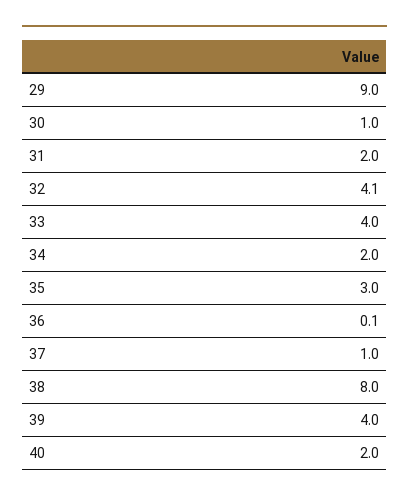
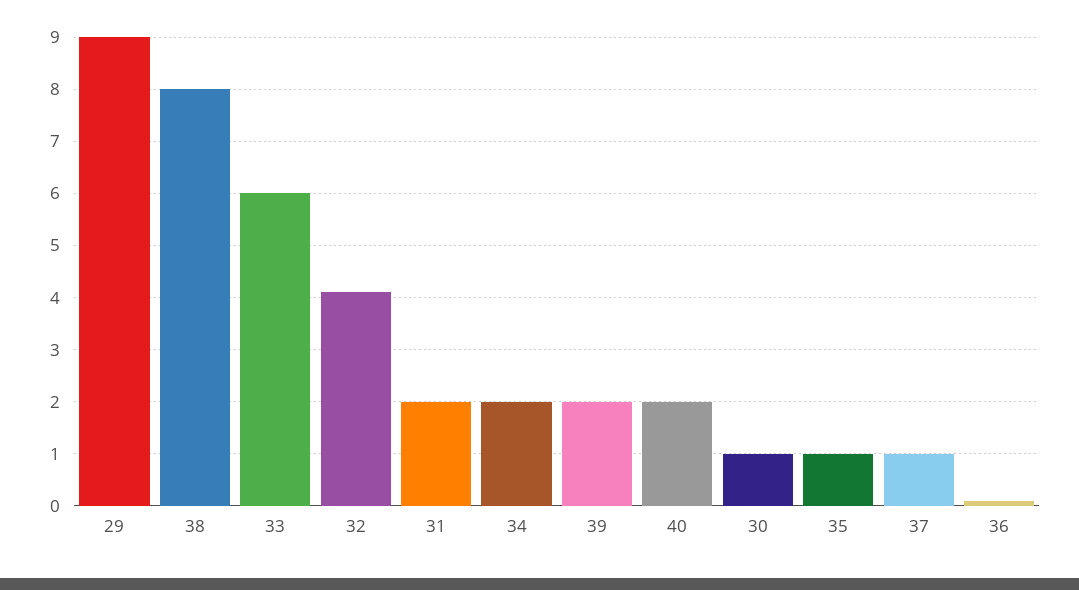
  {
    "29": 9,
    "30": 1,
    "31": 2,
    "32": 4.1,
-   "33": 4,
+   "33": 6,
    "34": 2,
-   "35": 3,
+   "35": 1,
    "36": 0.1,
    "37": 1,
    "38": 8,
-   "39": 4,
+   "39": 2,
    "40": 2
  }

